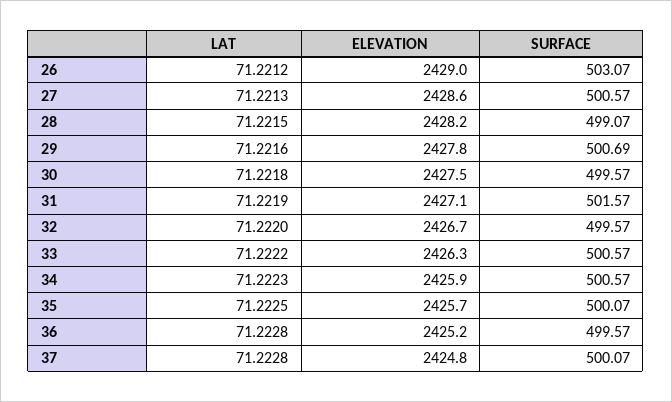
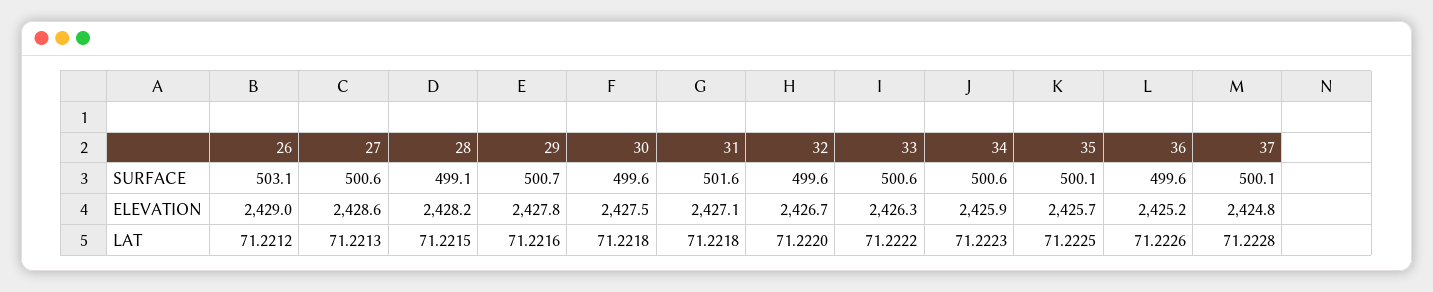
  {
    "LAT": {
      "26": 71.2212,
      "27": 71.2213,
      "28": 71.2215,
      "29": 71.2216,
      "30": 71.2218,
-     "31": 71.2219,
+     "31": 71.2218,
      "32": 71.222,
      "33": 71.2222,
      "34": 71.2223,
      "35": 71.2225,
-     "36": 71.2228,
+     "36": 71.2226,
      "37": 71.2228
    },
    "ELEVATION": {
      "26": 2429,
      "27": 2428.6,
      "28": 2428.2,
      "29": 2427.8,
      "30": 2427.5,
      "31": 2427.1,
      "32": 2426.7,
      "33": 2426.3,
      "34": 2425.9,
      "35": 2425.7,
      "36": 2425.2,
      "37": 2424.8
    },
    "SURFACE": {
      "26": 503.07,
      "27": 500.57,
      "28": 499.07,
      "29": 500.69,
      "30": 499.57,
      "31": 501.57,
      "32": 499.57,
      "33": 500.57,
      "34": 500.57,
      "35": 500.07,
      "36": 499.57,
      "37": 500.07
    }
  }

